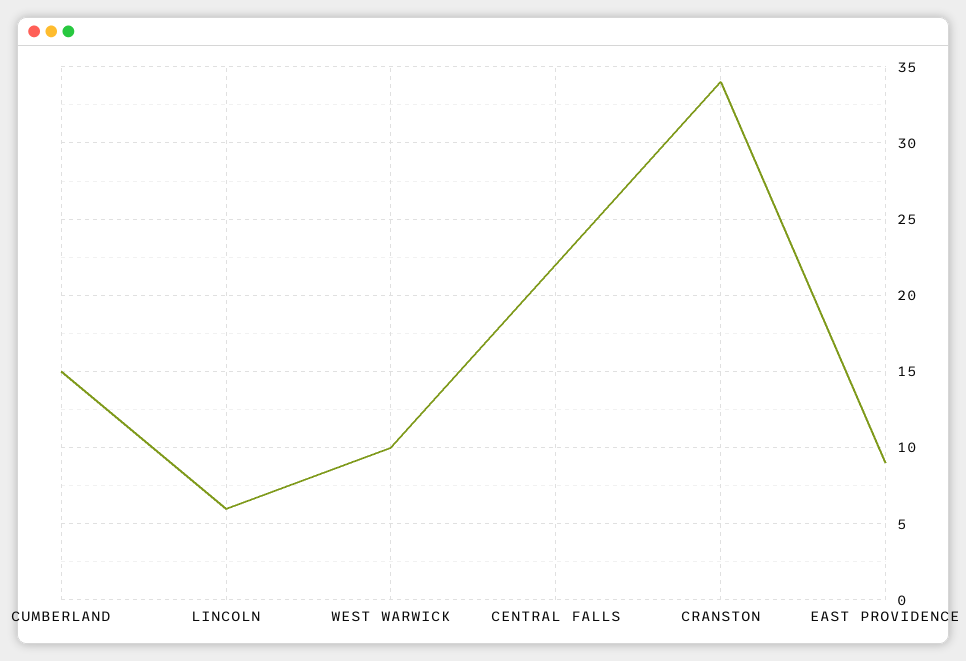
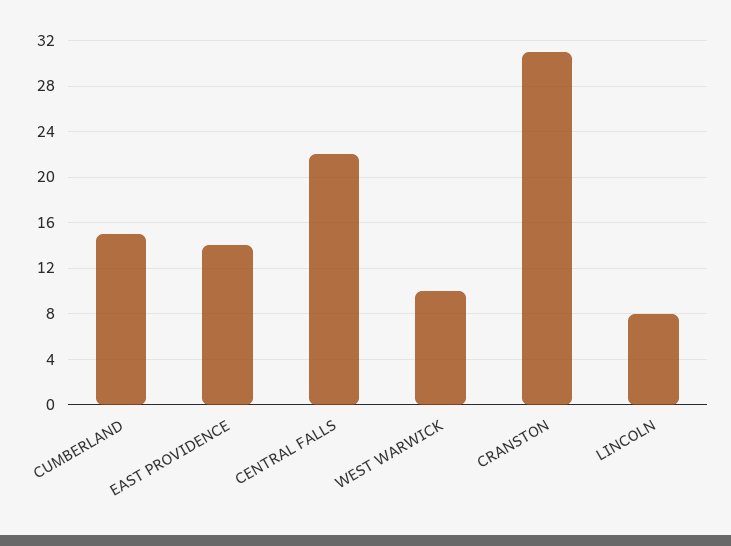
  {
    "CUMBERLAND": 15,
-   "LINCOLN": 6,
+   "LINCOLN": 8,
    "WEST WARWICK": 10,
    "CENTRAL FALLS": 22,
-   "CRANSTON": 34,
+   "CRANSTON": 31,
-   "EAST PROVIDENCE": 9
+   "EAST PROVIDENCE": 14
  }

